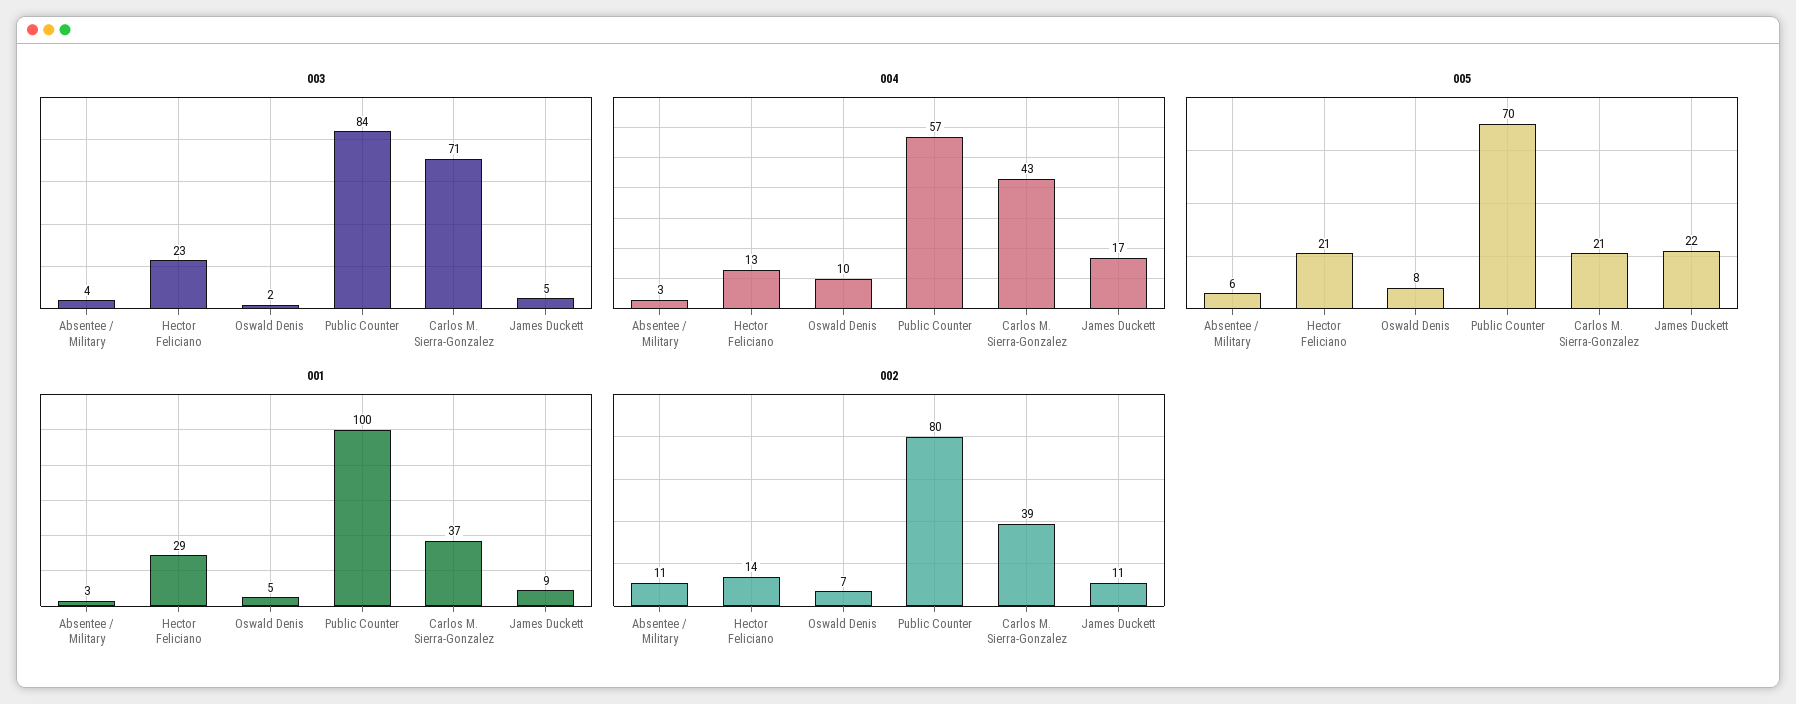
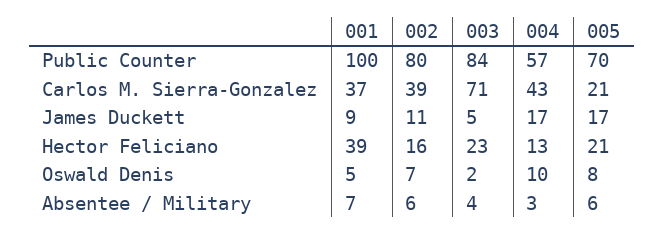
  {
    "003": {
      "Absentee / Military": 4,
      "Hector Feliciano": 23,
      "Oswald Denis": 2,
      "Public Counter": 84,
      "Carlos M. Sierra-Gonzalez": 71,
      "James Duckett": 5
    },
    "004": {
      "Absentee / Military": 3,
      "Hector Feliciano": 13,
      "Oswald Denis": 10,
      "Public Counter": 57,
      "Carlos M. Sierra-Gonzalez": 43,
      "James Duckett": 17
    },
    "005": {
      "Absentee / Military": 6,
      "Hector Feliciano": 21,
      "Oswald Denis": 8,
      "Public Counter": 70,
      "Carlos M. Sierra-Gonzalez": 21,
-     "James Duckett": 22
+     "James Duckett": 17
    },
    "001": {
-     "Absentee / Military": 3,
+     "Absentee / Military": 7,
-     "Hector Feliciano": 29,
+     "Hector Feliciano": 39,
      "Oswald Denis": 5,
      "Public Counter": 100,
      "Carlos M. Sierra-Gonzalez": 37,
      "James Duckett": 9
    },
    "002": {
-     "Absentee / Military": 11,
+     "Absentee / Military": 6,
-     "Hector Feliciano": 14,
+     "Hector Feliciano": 16,
      "Oswald Denis": 7,
      "Public Counter": 80,
      "Carlos M. Sierra-Gonzalez": 39,
      "James Duckett": 11
    }
  }

